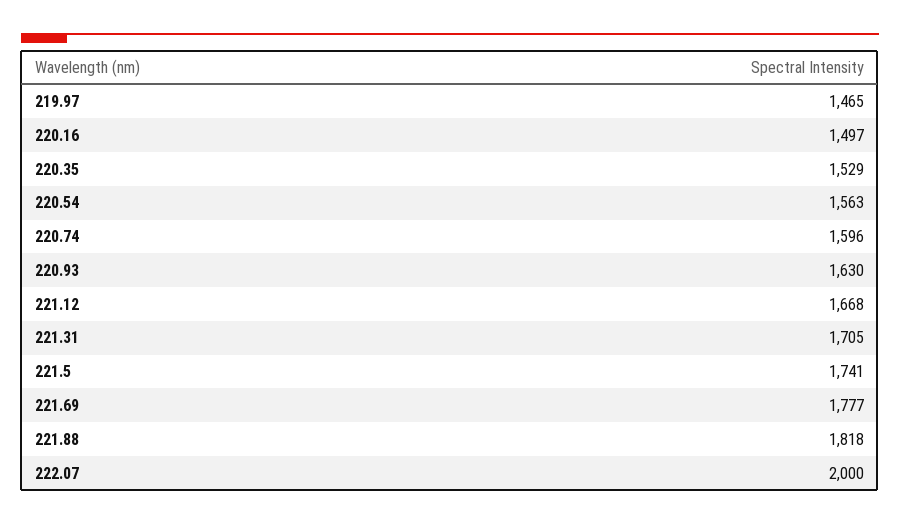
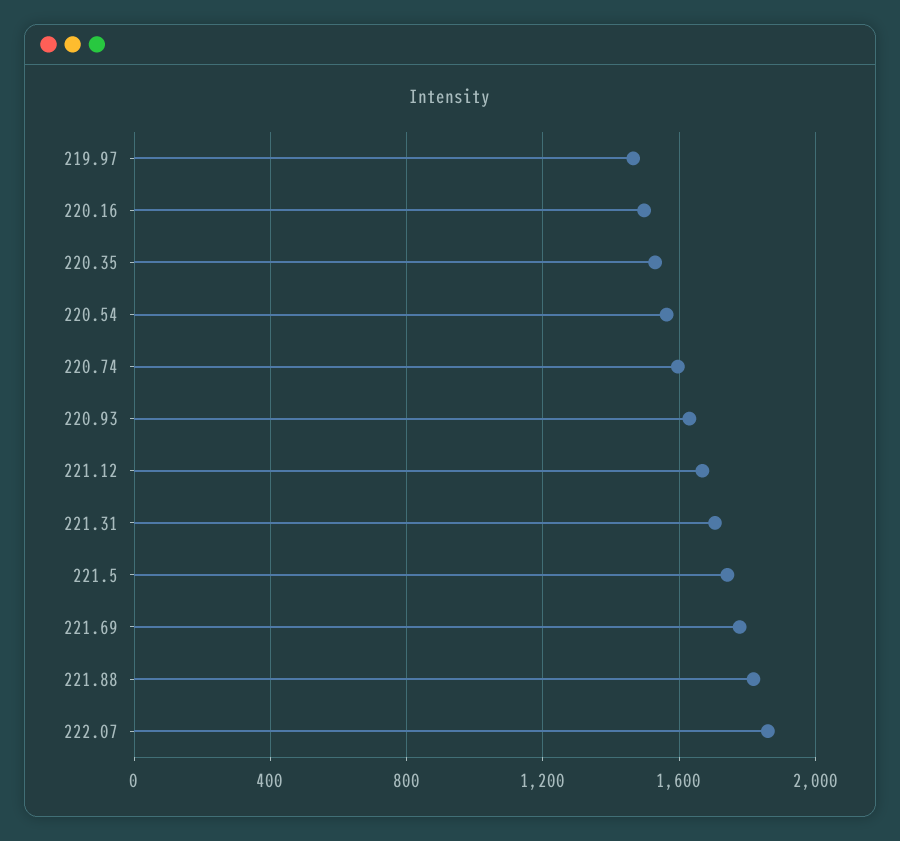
  {
    "219.97": 1465,
    "220.16": 1497,
    "220.35": 1529,
    "220.54": 1563,
    "220.74": 1596,
    "220.93": 1630,
    "221.12": 1668,
    "221.31": 1705,
    "221.5": 1741,
    "221.69": 1777,
    "221.88": 1818,
-   "222.07": 2000
+   "222.07": 1850
  }

